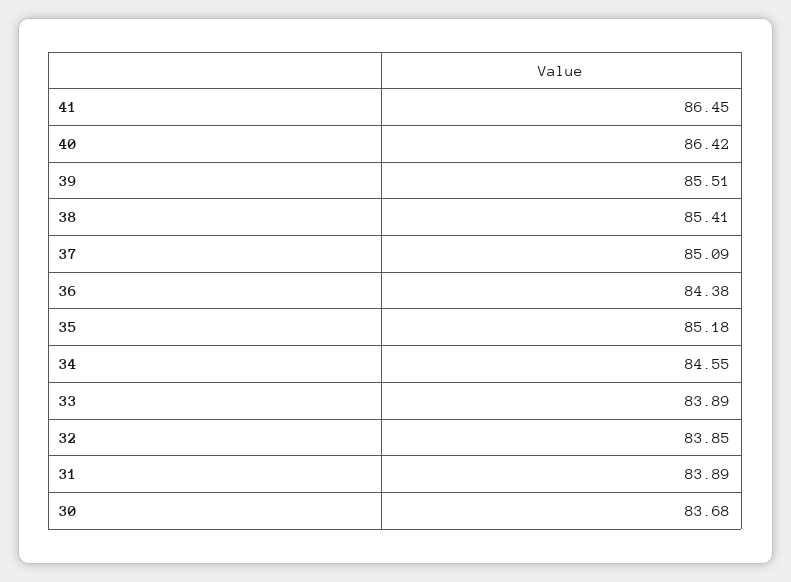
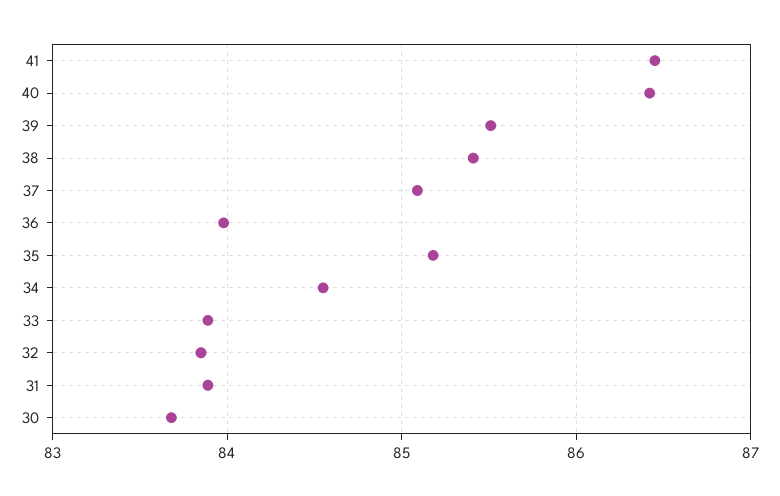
  {
    "41": 86.45,
    "40": 86.42,
    "39": 85.51,
    "38": 85.41,
    "37": 85.09,
-   "36": 84.38,
+   "36": 84,
    "35": 85.18,
    "34": 84.55,
    "33": 83.89,
    "32": 83.85,
    "31": 83.89,
    "30": 83.68
  }

